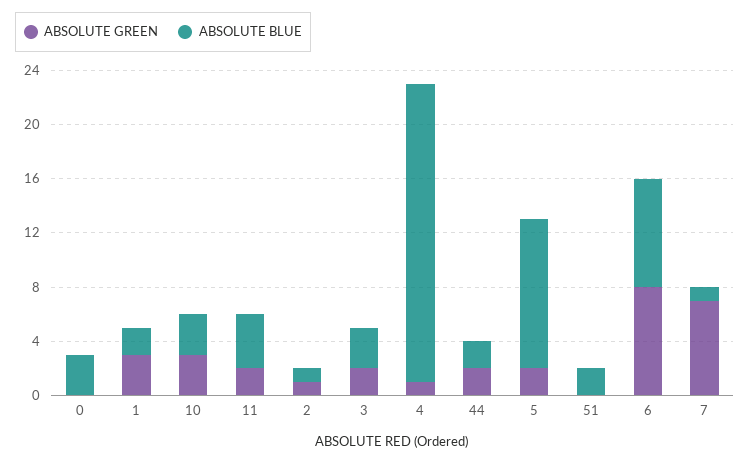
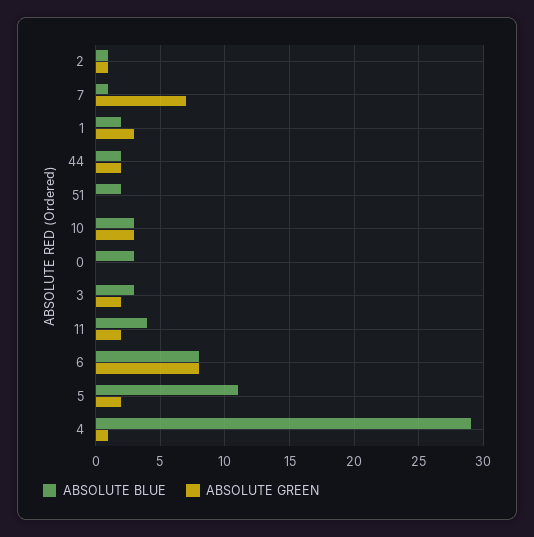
  {
    "ABSOLUTE GREEN": {
      "0": 0,
      "1": 3,
      "10": 3,
      "11": 2,
      "2": 1,
      "3": 2,
      "4": 1,
      "44": 2,
      "5": 2,
      "51": 0,
      "6": 8,
      "7": 7
    },
    "ABSOLUTE BLUE": {
      "0": 3,
      "1": 2,
      "10": 3,
      "11": 4,
      "2": 1,
      "3": 3,
-     "4": 22,
+     "4": 29,
      "44": 2,
      "5": 11,
      "51": 2,
      "6": 8,
      "7": 1
    }
  }

